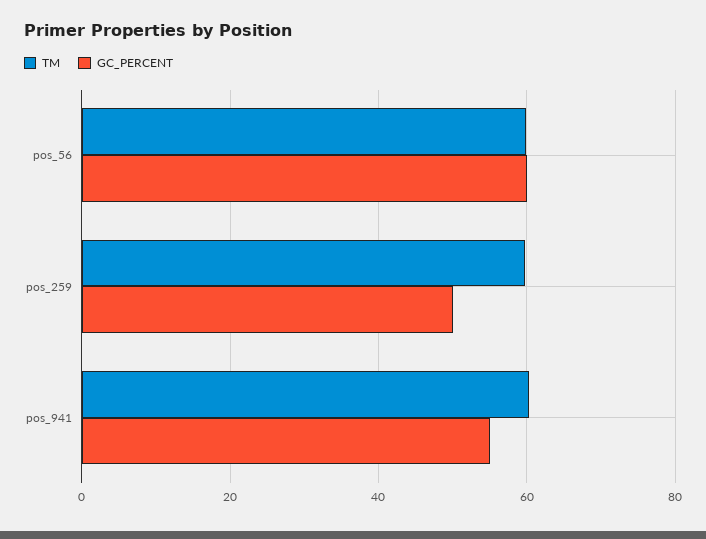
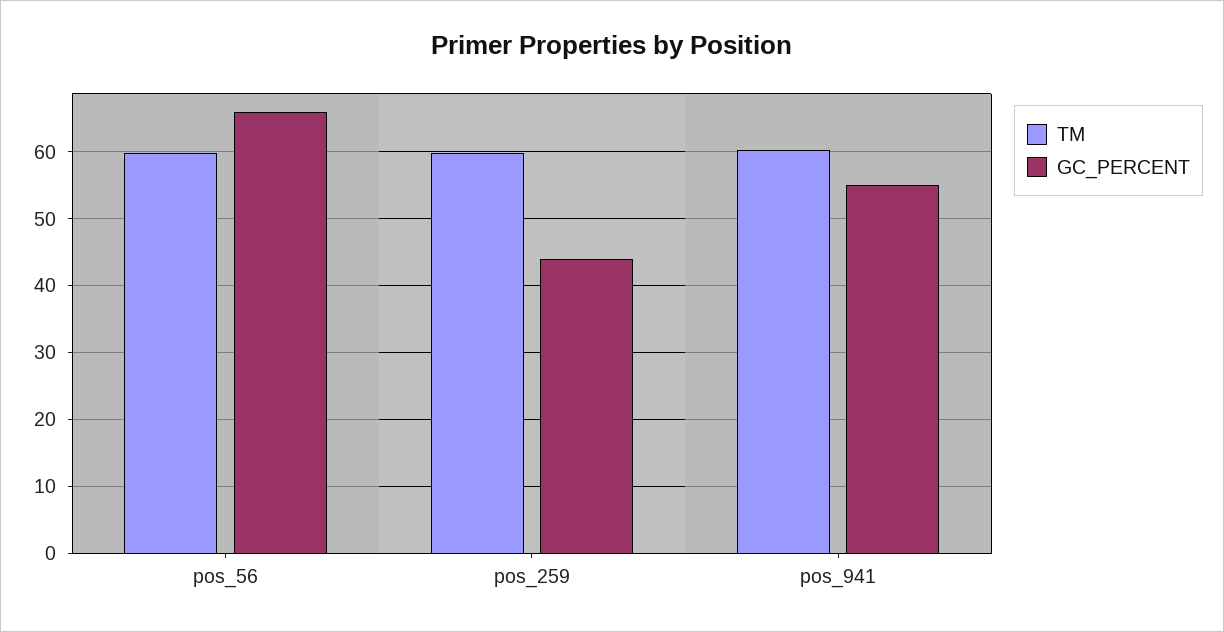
  {
    "TM": {
      "pos_56": 60,
      "pos_259": 60,
      "pos_941": 60
    },
    "GC_PERCENT": {
-     "pos_56": 60,
+     "pos_56": 66,
-     "pos_259": 50,
+     "pos_259": 44,
      "pos_941": 55
    }
  }

